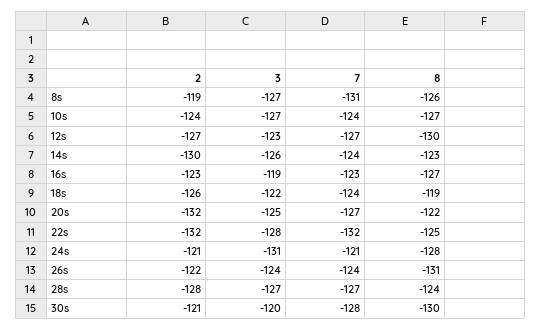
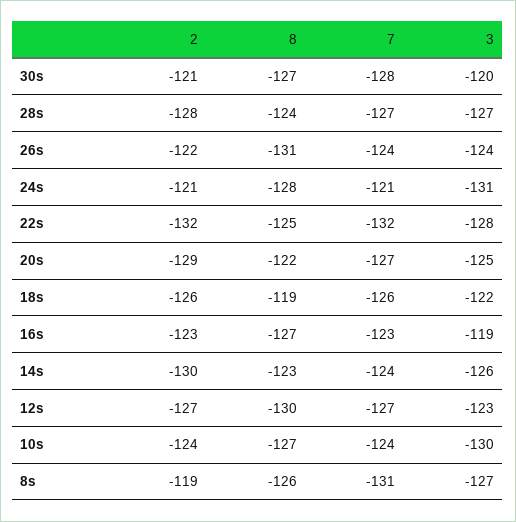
  {
    "2": {
      "8s": -119,
      "10s": -124,
      "12s": -127,
      "14s": -130,
      "16s": -123,
      "18s": -126,
-     "20s": -132,
+     "20s": -129,
      "22s": -132,
      "24s": -121,
      "26s": -122,
      "28s": -128,
      "30s": -121
    },
    "3": {
      "8s": -127,
-     "10s": -127,
+     "10s": -130,
      "12s": -123,
      "14s": -126,
      "16s": -119,
      "18s": -122,
      "20s": -125,
      "22s": -128,
      "24s": -131,
      "26s": -124,
      "28s": -127,
      "30s": -120
    },
    "7": {
      "8s": -131,
      "10s": -124,
      "12s": -127,
      "14s": -124,
      "16s": -123,
-     "18s": -124,
+     "18s": -126,
      "20s": -127,
      "22s": -132,
      "24s": -121,
      "26s": -124,
      "28s": -127,
      "30s": -128
    },
    "8": {
      "8s": -126,
      "10s": -127,
      "12s": -130,
      "14s": -123,
      "16s": -127,
      "18s": -119,
      "20s": -122,
      "22s": -125,
      "24s": -128,
      "26s": -131,
      "28s": -124,
-     "30s": -130
+     "30s": -127
    }
  }

